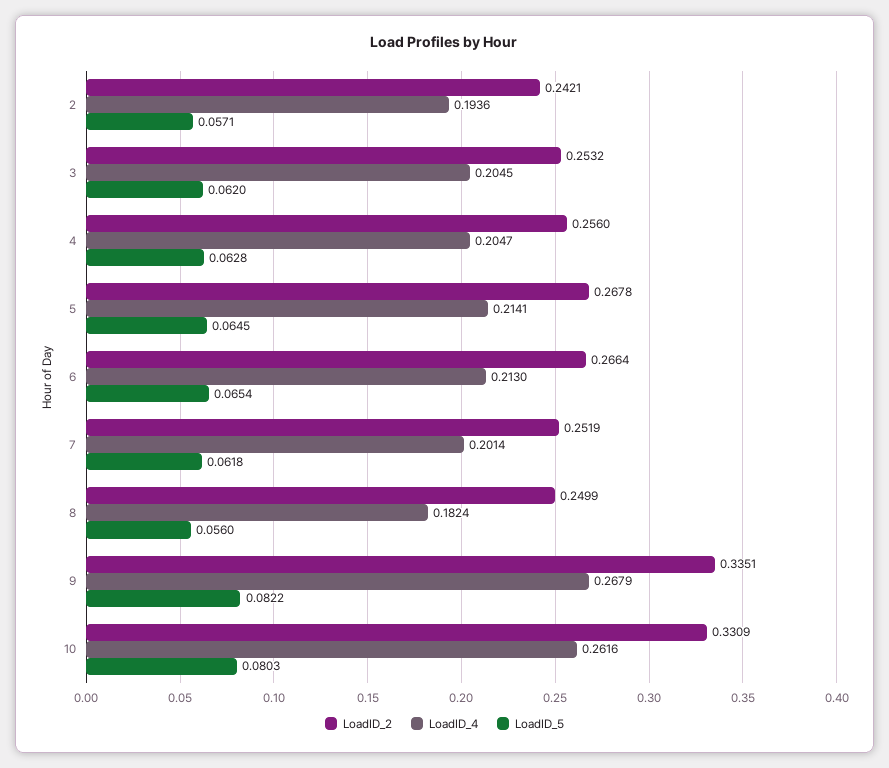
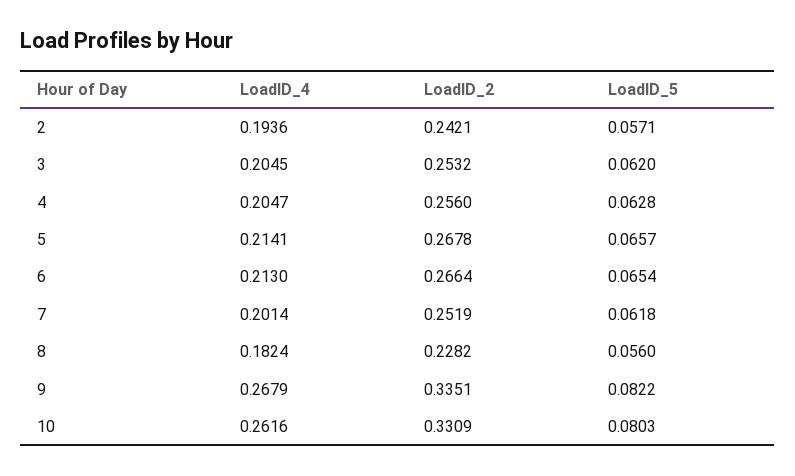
  {
    "LoadID_2": {
      "2": 0.2421,
      "3": 0.2532,
      "4": 0.256,
      "5": 0.2678,
      "6": 0.2664,
      "7": 0.2519,
-     "8": 0.2499,
+     "8": 0.2282,
      "9": 0.3351,
      "10": 0.3309
    },
    "LoadID_4": {
      "2": 0.1936,
      "3": 0.2045,
      "4": 0.2047,
      "5": 0.2141,
      "6": 0.213,
      "7": 0.2014,
      "8": 0.1824,
      "9": 0.2679,
      "10": 0.2616
    },
    "LoadID_5": {
      "2": 0.0571,
      "3": 0.062,
      "4": 0.0628,
-     "5": 0.0645,
+     "5": 0.0657,
      "6": 0.0654,
      "7": 0.0618,
      "8": 0.056,
      "9": 0.0822,
      "10": 0.0803
    }
  }

